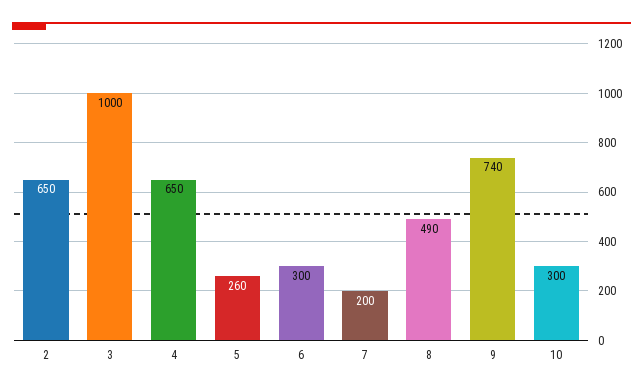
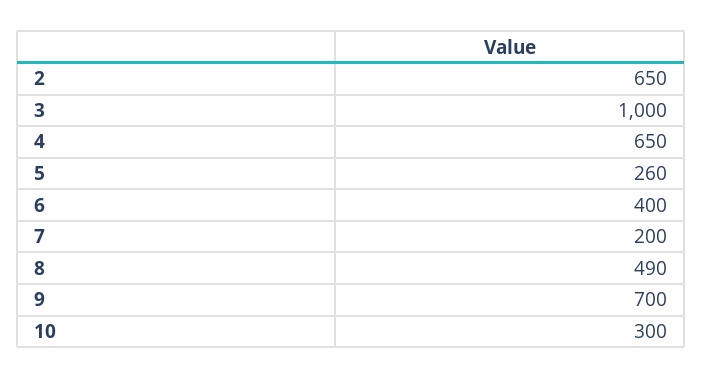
  {
    "2": 650,
    "3": 1000,
    "4": 650,
    "5": 260,
-   "6": 300,
+   "6": 400,
    "7": 200,
    "8": 490,
-   "9": 740,
+   "9": 700,
    "10": 300
  }

